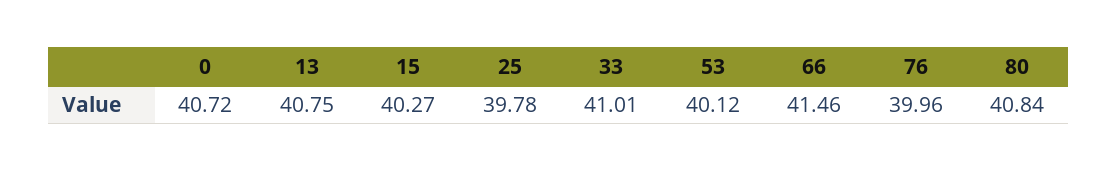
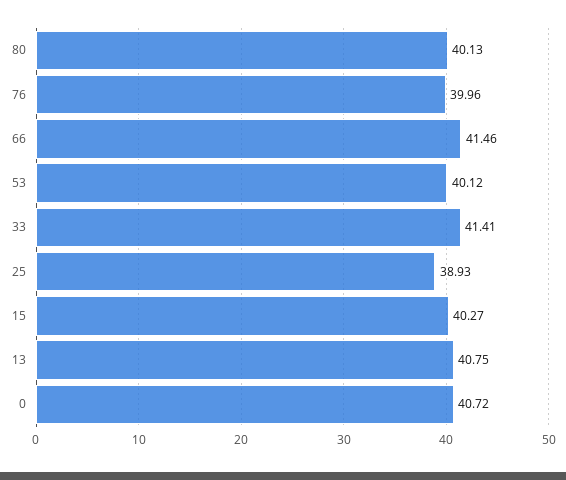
  {
    "0": 40.72,
    "13": 40.75,
    "15": 40.27,
-   "25": 39.78,
+   "25": 38.93,
-   "33": 41.01,
+   "33": 41.41,
    "53": 40.12,
    "66": 41.46,
    "76": 39.96,
-   "80": 40.84
+   "80": 40.13
  }

